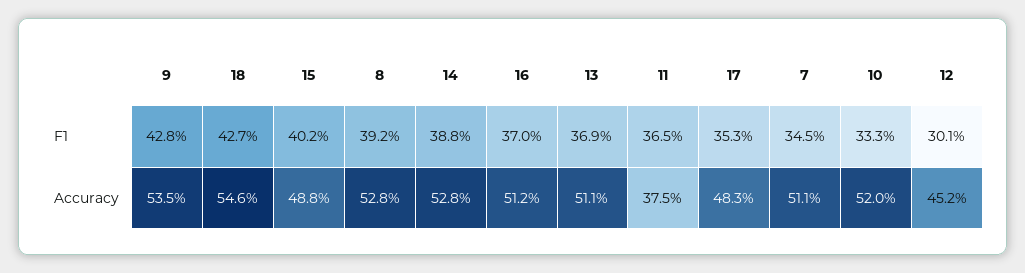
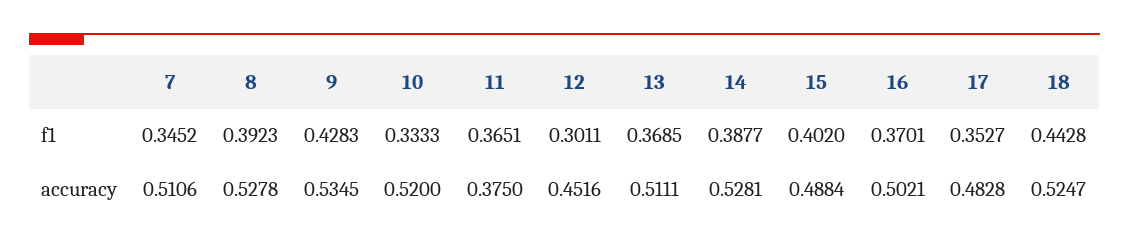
  {
    "9": {
      "F1": 0.4283,
      "Accuracy": 0.5345
    },
    "18": {
-     "F1": 0.427,
+     "F1": 0.4428,
-     "Accuracy": 0.546
+     "Accuracy": 0.5247
    },
    "15": {
      "F1": 0.402,
      "Accuracy": 0.4884
    },
    "8": {
      "F1": 0.3923,
      "Accuracy": 0.5278
    },
    "14": {
      "F1": 0.3877,
      "Accuracy": 0.5281
    },
    "16": {
      "F1": 0.3701,
-     "Accuracy": 0.512
+     "Accuracy": 0.5021
    },
    "13": {
      "F1": 0.3685,
      "Accuracy": 0.5111
    },
    "11": {
      "F1": 0.3651,
      "Accuracy": 0.375
    },
    "17": {
      "F1": 0.3527,
      "Accuracy": 0.4828
    },
    "7": {
      "F1": 0.3452,
      "Accuracy": 0.5106
    },
    "10": {
      "F1": 0.3333,
      "Accuracy": 0.52
    },
    "12": {
      "F1": 0.3011,
      "Accuracy": 0.4516
    }
  }

